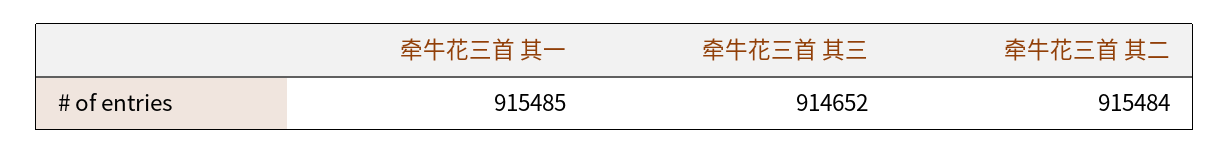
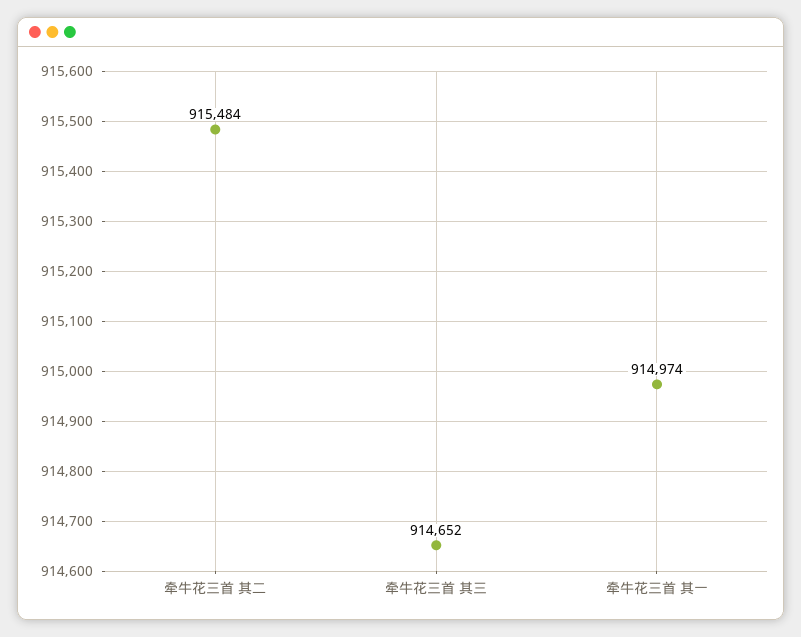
  {
-   "牵牛花三首 其一": 915485,
+   "牵牛花三首 其一": 914974,
    "牵牛花三首 其三": 914652,
    "牵牛花三首 其二": 915484
  }

